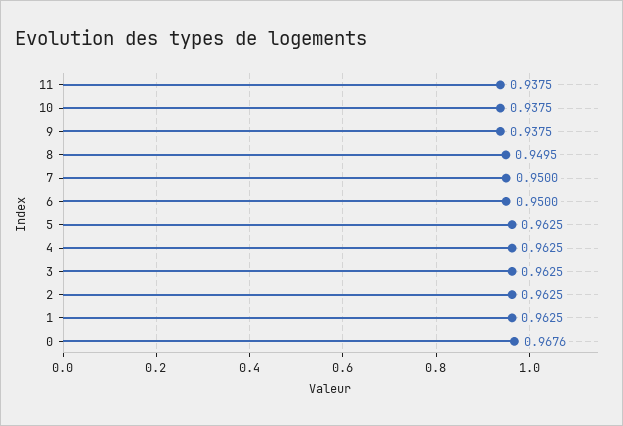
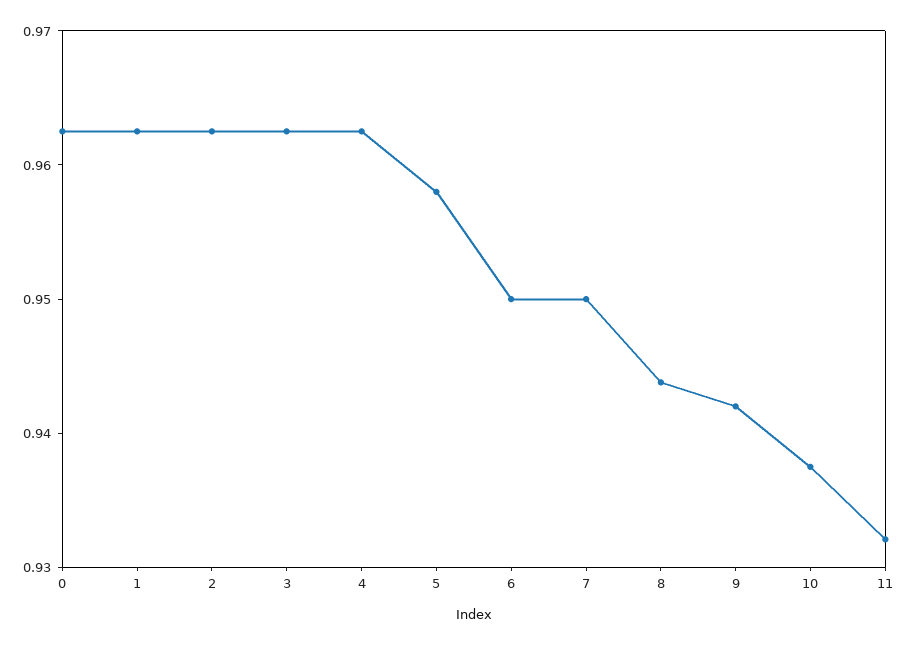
  {
-   "11": 0.9375,
+   "11": 0.932,
    "10": 0.9375,
-   "9": 0.9375,
+   "9": 0.942,
-   "8": 0.9495,
+   "8": 0.944,
    "7": 0.95,
    "6": 0.95,
-   "5": 0.9625,
+   "5": 0.958,
    "4": 0.9625,
    "3": 0.9625,
    "2": 0.9625,
    "1": 0.9625,
-   "0": 0.9676
+   "0": 0.962
  }

